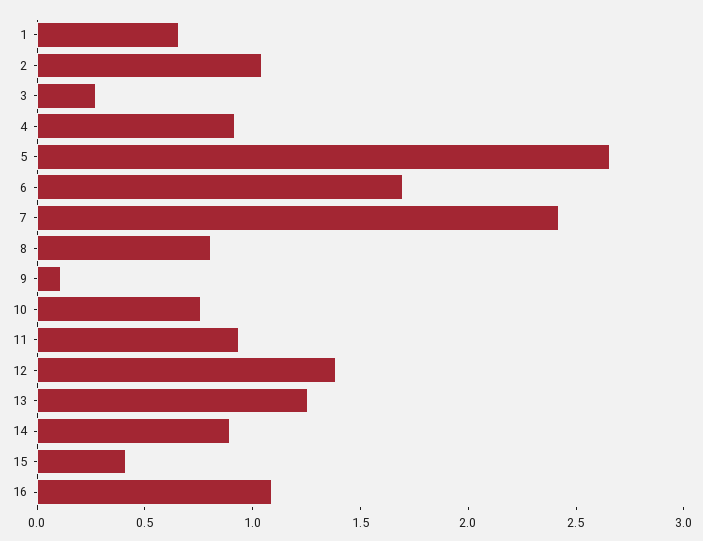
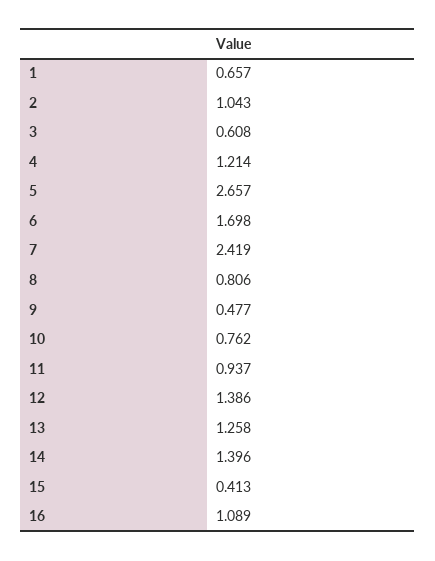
  {
    "1": 0.657,
    "2": 1.043,
-   "3": 0.3,
+   "3": 0.608,
-   "4": 0.9,
+   "4": 1.214,
    "5": 2.657,
    "6": 1.698,
    "7": 2.419,
    "8": 0.806,
-   "9": 0.1,
+   "9": 0.477,
    "10": 0.762,
    "11": 0.937,
    "12": 1.386,
    "13": 1.258,
-   "14": 0.9,
+   "14": 1.396,
    "15": 0.413,
    "16": 1.089
  }

